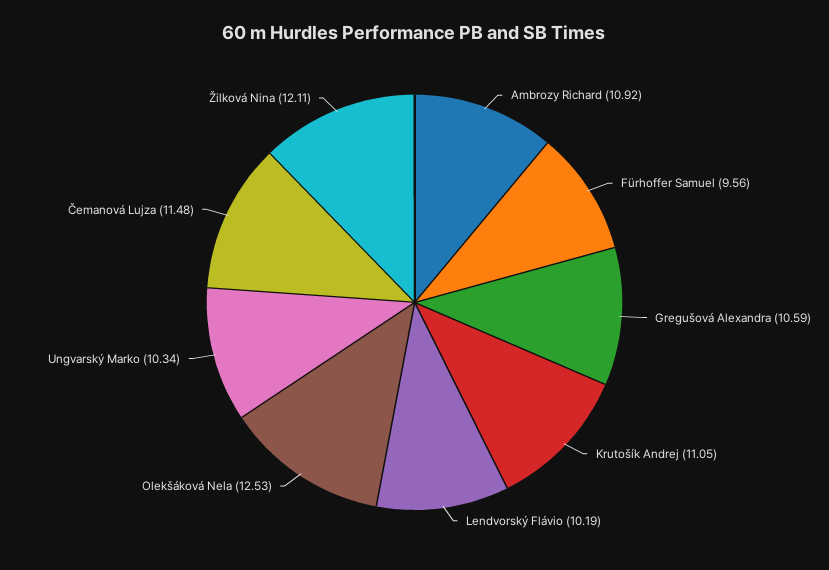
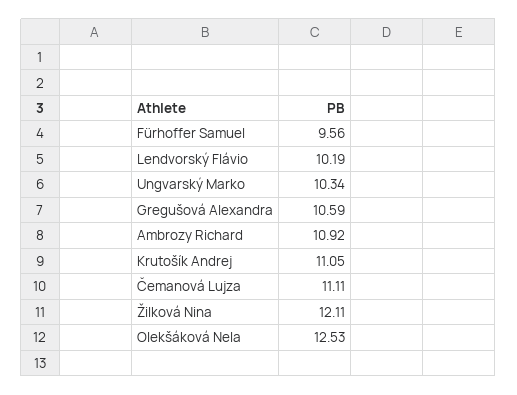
  {
    "Ambrozy Richard": 10.92,
    "Fürhoffer Samuel": 9.56,
    "Gregušová Alexandra": 10.59,
    "Krutošík Andrej": 11.05,
    "Lendvorský Flávio": 10.19,
    "Olekšáková Nela": 12.53,
    "Ungvarský Marko": 10.34,
-   "Čemanová Lujza": 11.48,
+   "Čemanová Lujza": 11.11,
    "Žilková Nina": 12.11
  }

